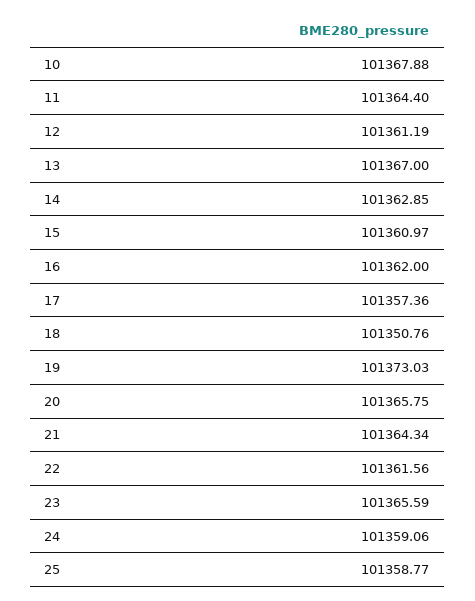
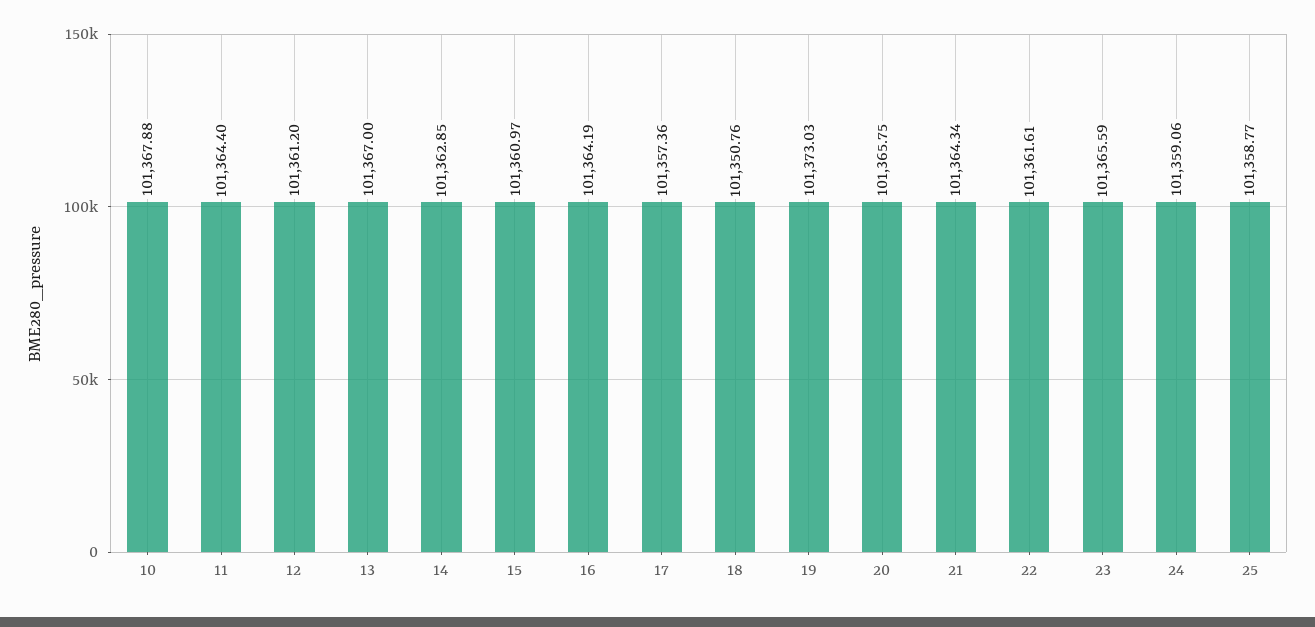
  {
    "10": 101367.88,
    "11": 101364.4,
-   "12": 101361.19,
+   "12": 101361.2,
    "13": 101367,
    "14": 101362.85,
    "15": 101360.97,
-   "16": 101362,
+   "16": 101364.19,
    "17": 101357.36,
    "18": 101350.76,
    "19": 101373.03,
    "20": 101365.75,
    "21": 101364.34,
-   "22": 101361.56,
+   "22": 101361.61,
    "23": 101365.59,
    "24": 101359.06,
    "25": 101358.77
  }

